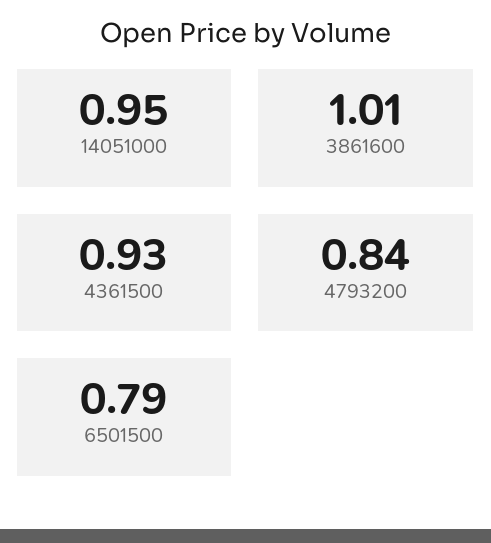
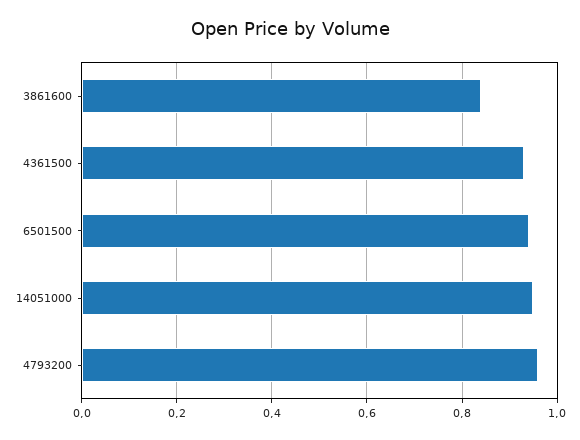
  {
    "14051000": 0.95,
-   "3861600": 1.01,
+   "3861600": 0.85,
    "4361500": 0.93,
-   "4793200": 0.84,
+   "4793200": 0.95,
-   "6501500": 0.79
+   "6501500": 0.95
  }

